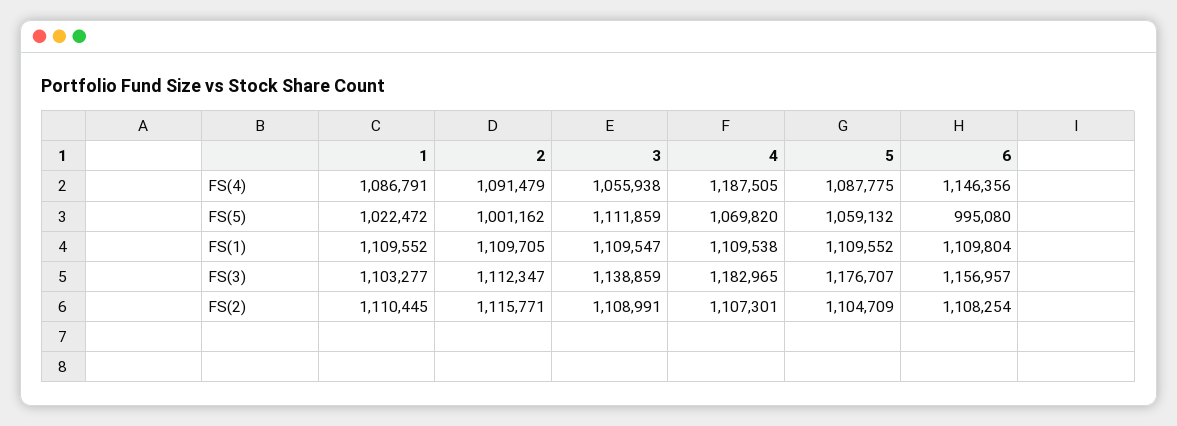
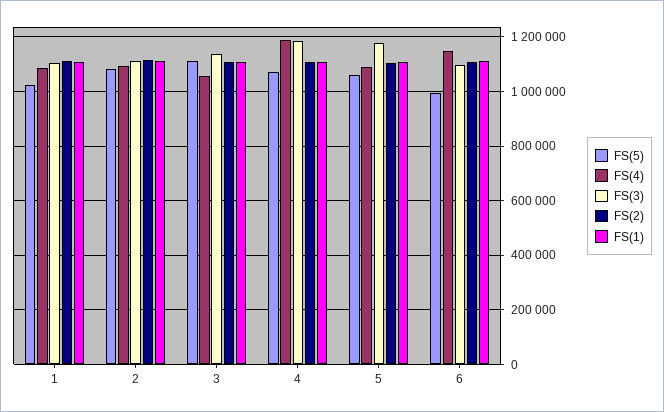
  {
    "FS(4)": {
      "1": 1086791,
      "2": 1091479,
      "3": 1055938,
      "4": 1187505,
      "5": 1087775,
      "6": 1146356
    },
    "FS(5)": {
      "1": 1022472,
-     "2": 1001162,
+     "2": 1075000,
      "3": 1111859,
      "4": 1069820,
      "5": 1059132,
      "6": 995080
    },
    "FS(1)": {
      "1": 1109552,
      "2": 1109705,
      "3": 1109547,
      "4": 1109538,
      "5": 1109552,
      "6": 1109804
    },
    "FS(3)": {
      "1": 1103277,
      "2": 1112347,
      "3": 1138859,
      "4": 1182965,
      "5": 1176707,
-     "6": 1156957
+     "6": 1100000
    },
    "FS(2)": {
      "1": 1110445,
      "2": 1115771,
      "3": 1108991,
      "4": 1107301,
      "5": 1104709,
      "6": 1108254
    }
  }

